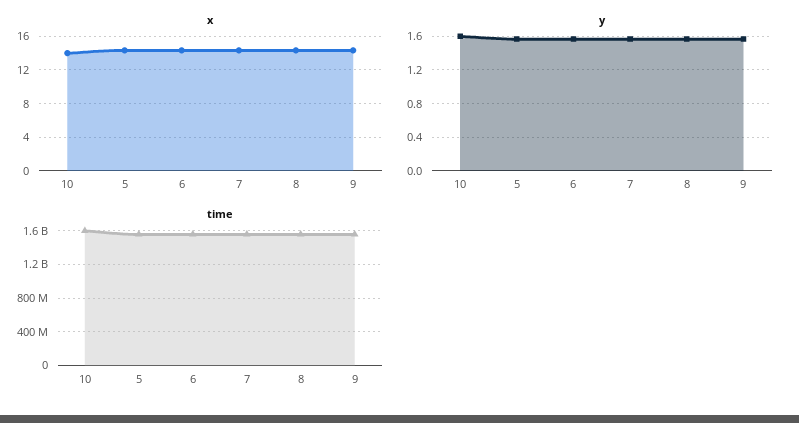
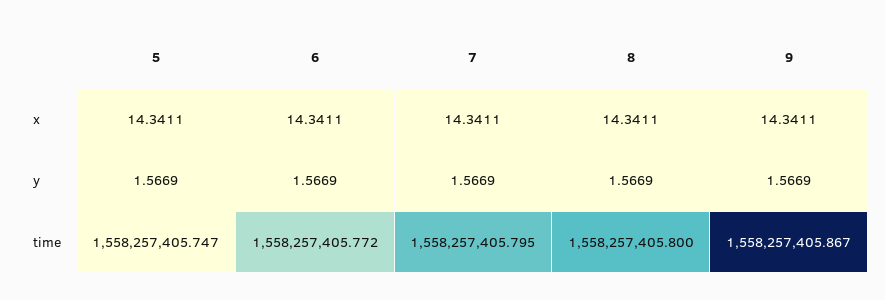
  {
    "x": {
-     "10": 14,
      "5": 14.3411,
      "6": 14.3411,
      "7": 14.3411,
      "8": 14.3411,
      "9": 14.3411
    },
    "y": {
-     "10": 1.6,
      "5": 1.5669,
      "6": 1.5669,
      "7": 1.5669,
      "8": 1.5669,
      "9": 1.5669
    },
    "time": {
-     "10": 1600000000,
      "5": 1558257405.747,
      "6": 1558257405.772,
      "7": 1558257405.795,
      "8": 1558257405.8,
      "9": 1558257405.867
    }
  }

